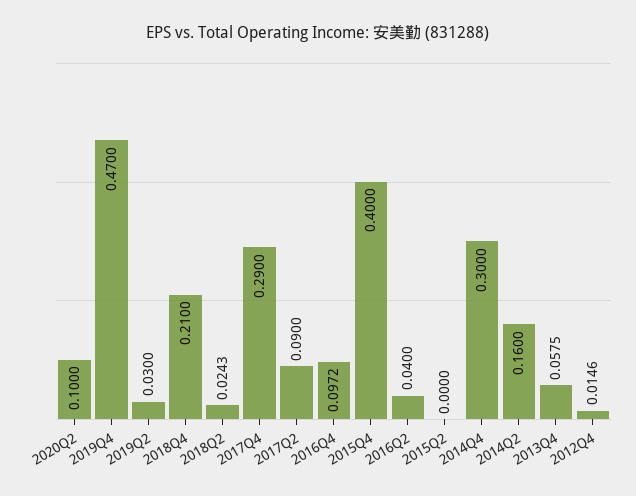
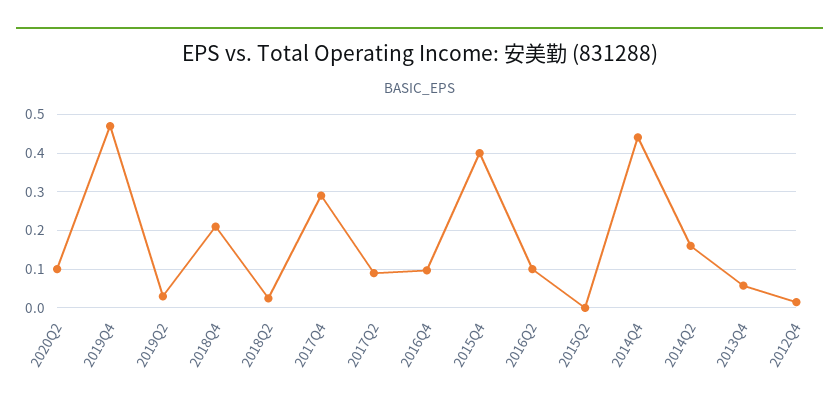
  {
    "2020Q2": 0.1,
    "2019Q4": 0.47,
    "2019Q2": 0.03,
    "2018Q4": 0.21,
    "2018Q2": 0.0243,
    "2017Q4": 0.29,
    "2017Q2": 0.09,
    "2016Q4": 0.0972,
    "2015Q4": 0.4,
-   "2016Q2": 0.04,
+   "2016Q2": 0.1,
    "2015Q2": 0,
-   "2014Q4": 0.3,
+   "2014Q4": 0.44,
    "2014Q2": 0.16,
    "2013Q4": 0.0575,
    "2012Q4": 0.0146
  }

